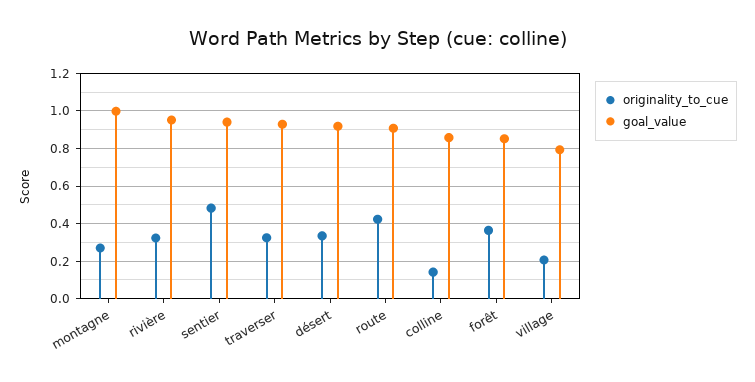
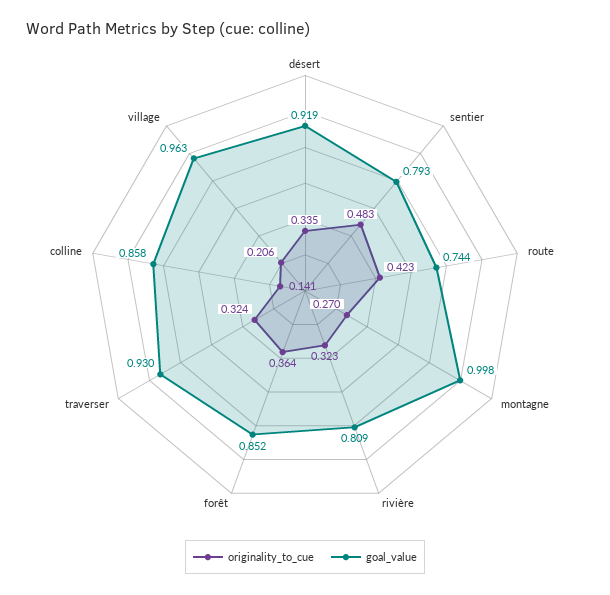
  {
    "originality_to_cue": {
      "montagne": 0.27,
      "rivière": 0.323,
      "sentier": 0.483,
      "traverser": 0.324,
      "désert": 0.335,
      "route": 0.423,
      "colline": 0.141,
      "forêt": 0.364,
      "village": 0.206
    },
    "goal_value": {
      "montagne": 0.998,
-     "rivière": 0.95,
+     "rivière": 0.809,
-     "sentier": 0.95,
+     "sentier": 0.793,
      "traverser": 0.93,
      "désert": 0.919,
-     "route": 0.9,
+     "route": 0.744,
      "colline": 0.858,
      "forêt": 0.852,
-     "village": 0.8
+     "village": 0.963
    }
  }

